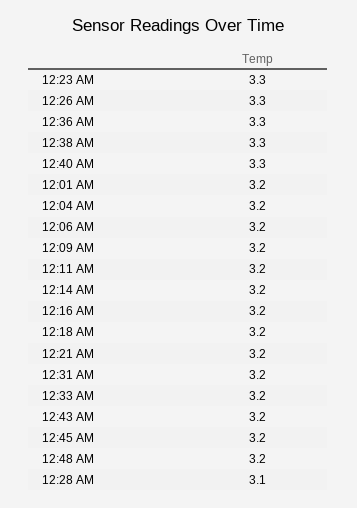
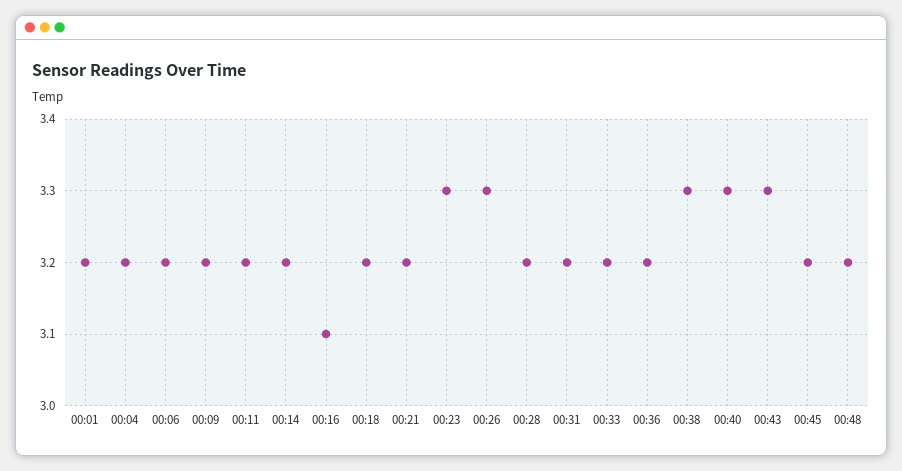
  {
    "12:23 AM": 3.3,
    "12:26 AM": 3.3,
-   "12:36 AM": 3.3,
+   "12:36 AM": 3.2,
    "12:38 AM": 3.3,
    "12:40 AM": 3.3,
    "12:01 AM": 3.2,
    "12:04 AM": 3.2,
    "12:06 AM": 3.2,
    "12:09 AM": 3.2,
    "12:11 AM": 3.2,
    "12:14 AM": 3.2,
-   "12:16 AM": 3.2,
+   "12:16 AM": 3.1,
    "12:18 AM": 3.2,
    "12:21 AM": 3.2,
    "12:31 AM": 3.2,
    "12:33 AM": 3.2,
-   "12:43 AM": 3.2,
+   "12:43 AM": 3.3,
    "12:45 AM": 3.2,
    "12:48 AM": 3.2,
-   "12:28 AM": 3.1
+   "12:28 AM": 3.2
  }

